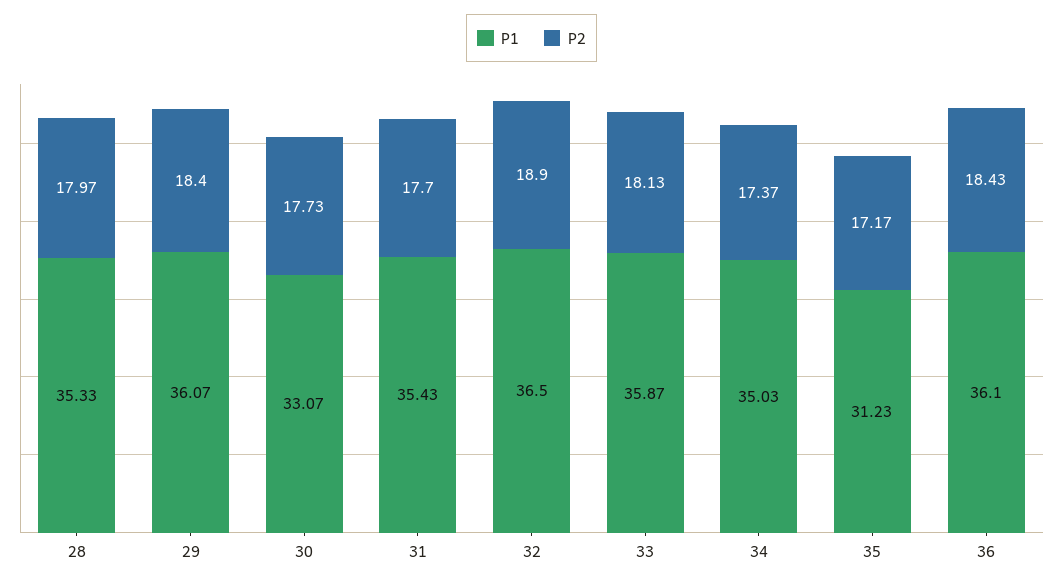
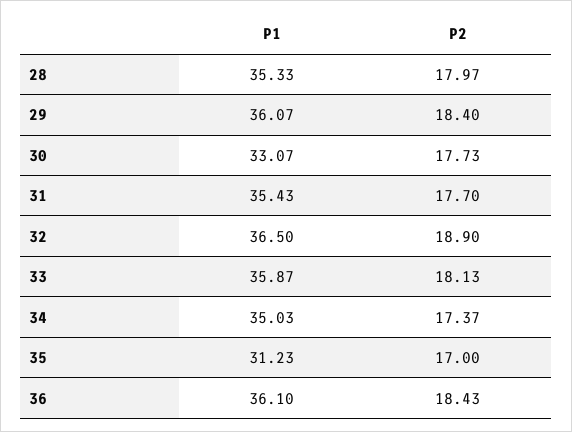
  {
    "P1": {
      "28": 35.33,
      "29": 36.07,
      "30": 33.07,
      "31": 35.43,
      "32": 36.5,
      "33": 35.87,
      "34": 35.03,
      "35": 31.23,
      "36": 36.1
    },
    "P2": {
      "28": 17.97,
      "29": 18.4,
      "30": 17.73,
      "31": 17.7,
      "32": 18.9,
      "33": 18.13,
      "34": 17.37,
-     "35": 17.17,
+     "35": 17,
      "36": 18.43
    }
  }

